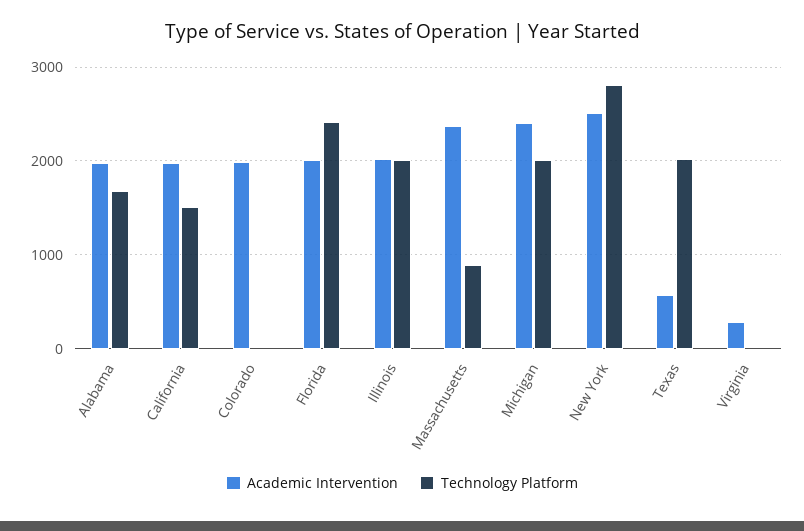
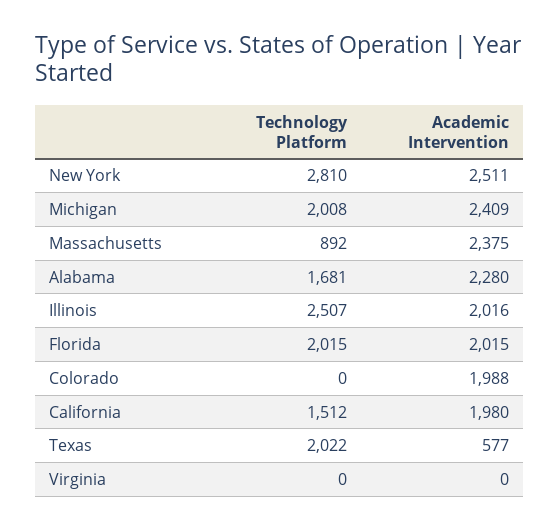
  {
    "Academic Intervention": {
-     "Alabama": 2000,
+     "Alabama": 2280,
      "California": 1980,
      "Colorado": 1988,
      "Florida": 2015,
      "Illinois": 2016,
      "Massachusetts": 2375,
      "Michigan": 2409,
      "New York": 2511,
      "Texas": 577,
-     "Virginia": 300
+     "Virginia": 0
    },
    "Technology Platform": {
      "Alabama": 1681,
      "California": 1512,
      "Colorado": 0,
-     "Florida": 2400,
+     "Florida": 2015,
-     "Illinois": 2000,
+     "Illinois": 2507,
      "Massachusetts": 892,
      "Michigan": 2008,
      "New York": 2810,
      "Texas": 2022,
      "Virginia": 0
    }
  }

